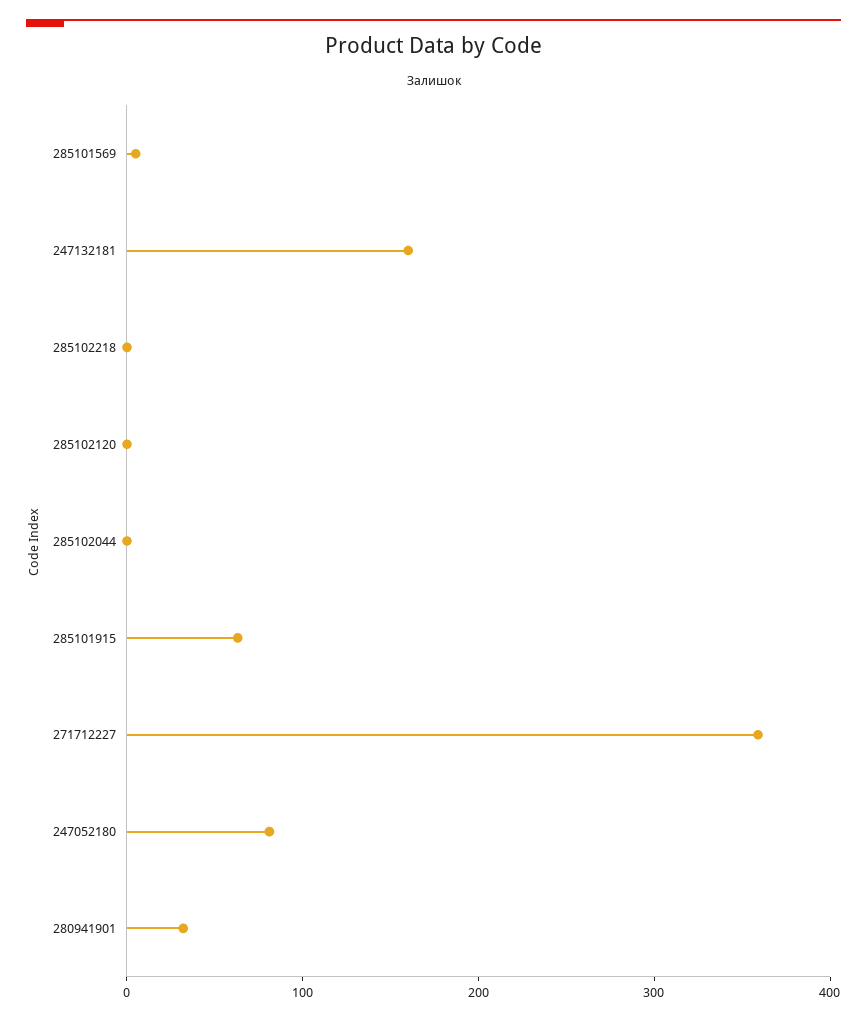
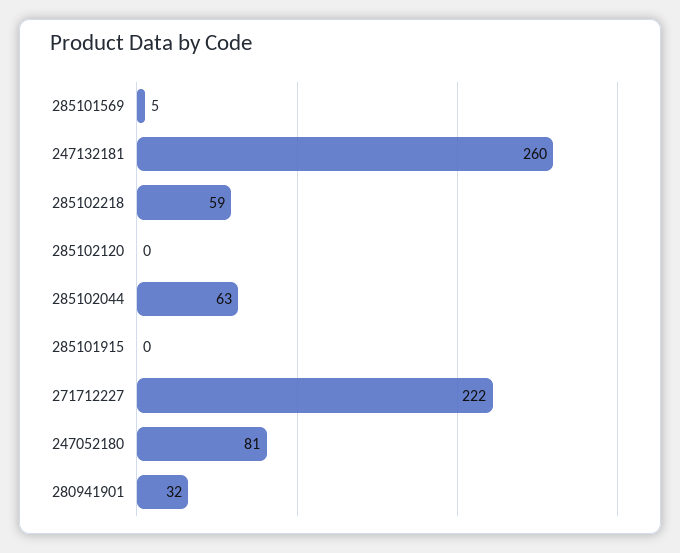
  {
    "285101569": 5,
-   "247132181": 160,
+   "247132181": 260,
-   "285102218": 0,
+   "285102218": 59,
    "285102120": 0,
-   "285102044": 0,
+   "285102044": 63,
-   "285101915": 60,
+   "285101915": 0,
-   "271712227": 360,
+   "271712227": 222,
    "247052180": 81,
    "280941901": 32
  }

